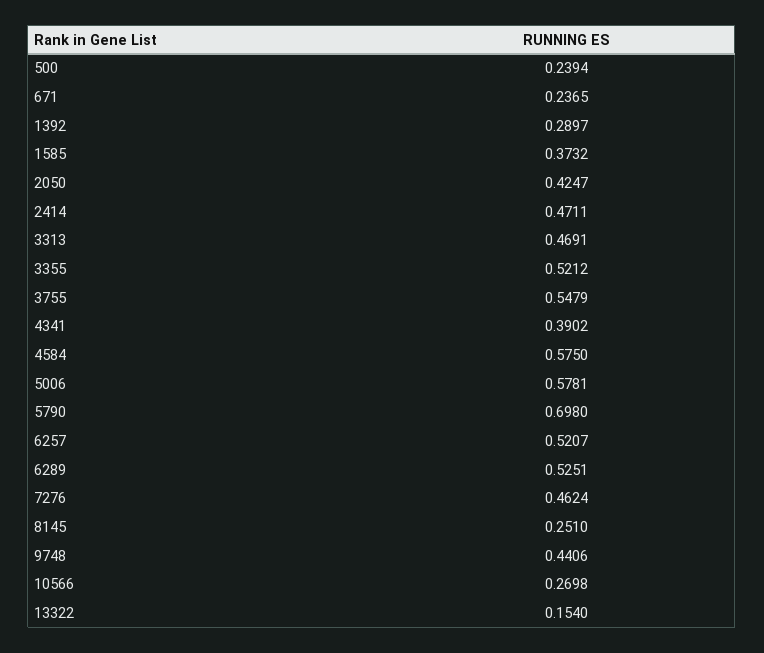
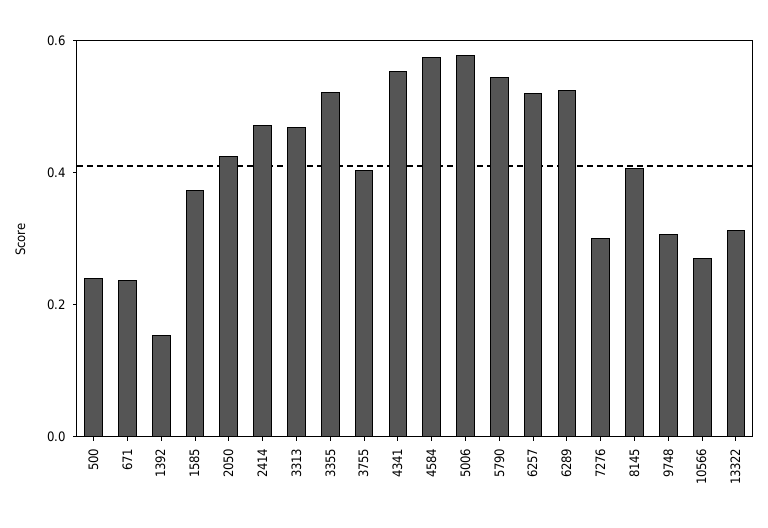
  {
    "500": 0.2394,
    "671": 0.2365,
-   "1392": 0.2897,
+   "1392": 0.15,
    "1585": 0.3732,
    "2050": 0.4247,
    "2414": 0.4711,
    "3313": 0.4691,
    "3355": 0.5212,
-   "3755": 0.5479,
+   "3755": 0.4,
-   "4341": 0.3902,
+   "4341": 0.55,
    "4584": 0.575,
    "5006": 0.5781,
-   "5790": 0.698,
+   "5790": 0.55,
    "6257": 0.5207,
    "6289": 0.5251,
-   "7276": 0.4624,
+   "7276": 0.3,
-   "8145": 0.251,
+   "8145": 0.4,
-   "9748": 0.4406,
+   "9748": 0.3,
    "10566": 0.2698,
-   "13322": 0.154
+   "13322": 0.3
  }

